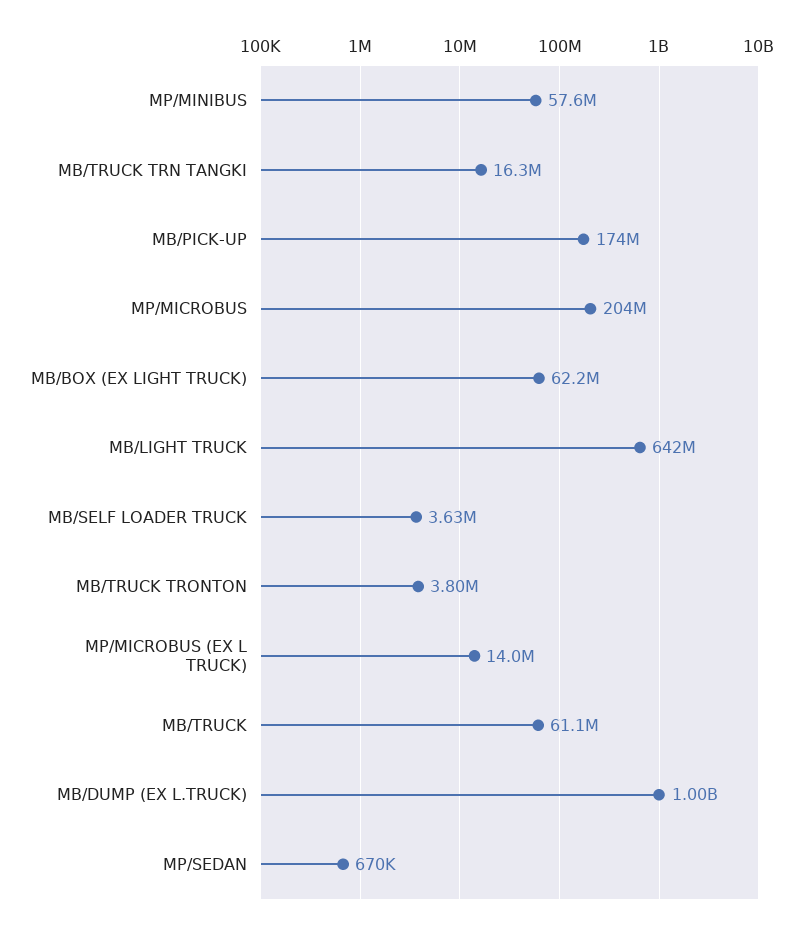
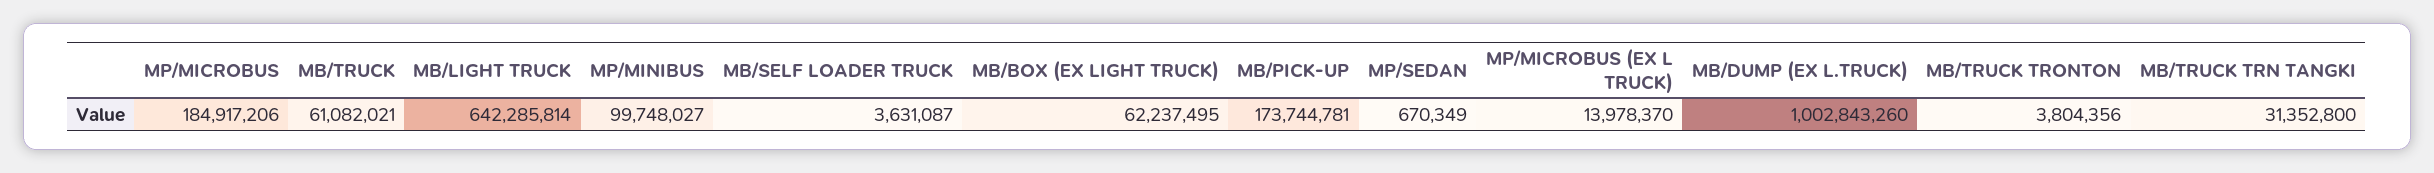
  {
-   "MP/MINIBUS": 57600000,
+   "MP/MINIBUS": 99748027,
-   "MB/TRUCK TRN TANGKI": 16300000,
+   "MB/TRUCK TRN TANGKI": 31352800,
    "MB/PICK-UP": 173744781,
-   "MP/MICROBUS": 204000000,
+   "MP/MICROBUS": 184917206,
    "MB/BOX (EX LIGHT TRUCK)": 62237495,
    "MB/LIGHT TRUCK": 642285814,
    "MB/SELF LOADER TRUCK": 3631087,
    "MB/TRUCK TRONTON": 3804356,
    "MP/MICROBUS (EX L TRUCK)": 13978370,
    "MB/TRUCK": 61082021,
    "MB/DUMP (EX L.TRUCK)": 1002843260,
    "MP/SEDAN": 670349
  }

